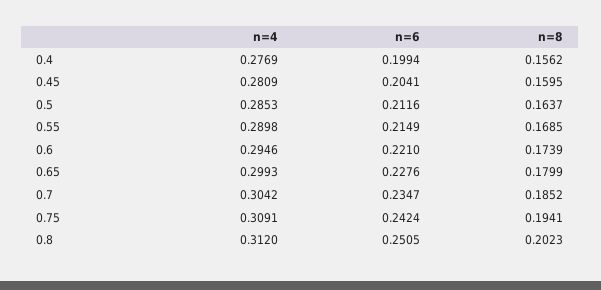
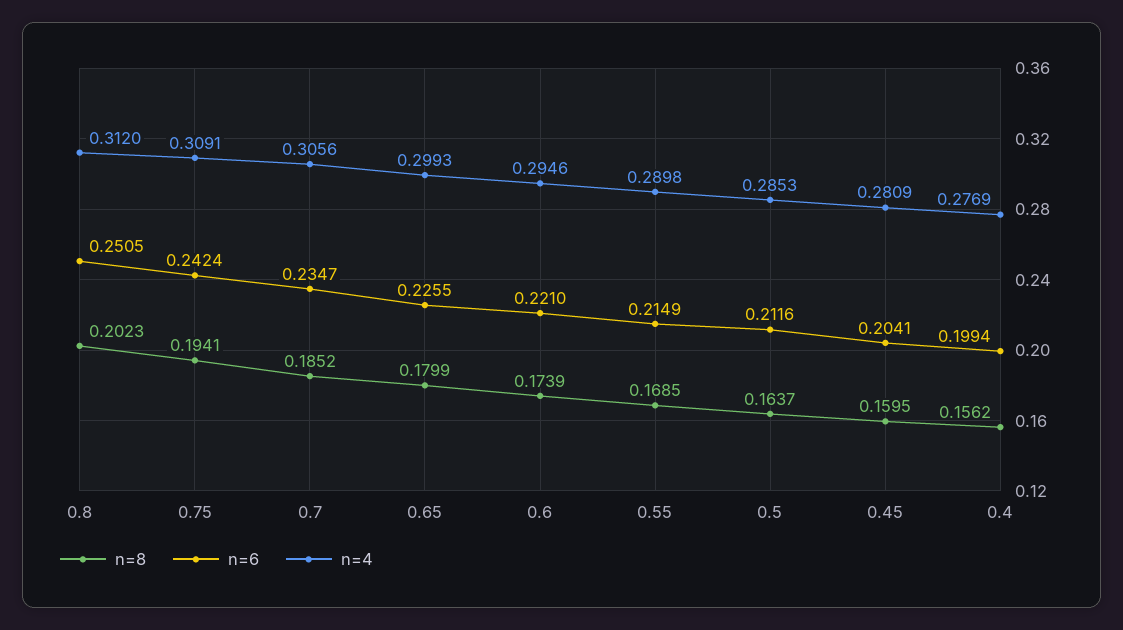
  {
    "n=4": {
      "0.4": 0.2769,
      "0.45": 0.2809,
      "0.5": 0.2853,
      "0.55": 0.2898,
      "0.6": 0.2946,
      "0.65": 0.2993,
-     "0.7": 0.3042,
+     "0.7": 0.3056,
      "0.75": 0.3091,
      "0.8": 0.312
    },
    "n=6": {
      "0.4": 0.1994,
      "0.45": 0.2041,
      "0.5": 0.2116,
      "0.55": 0.2149,
      "0.6": 0.221,
-     "0.65": 0.2276,
+     "0.65": 0.2255,
      "0.7": 0.2347,
      "0.75": 0.2424,
      "0.8": 0.2505
    },
    "n=8": {
      "0.4": 0.1562,
      "0.45": 0.1595,
      "0.5": 0.1637,
      "0.55": 0.1685,
      "0.6": 0.1739,
      "0.65": 0.1799,
      "0.7": 0.1852,
      "0.75": 0.1941,
      "0.8": 0.2023
    }
  }

